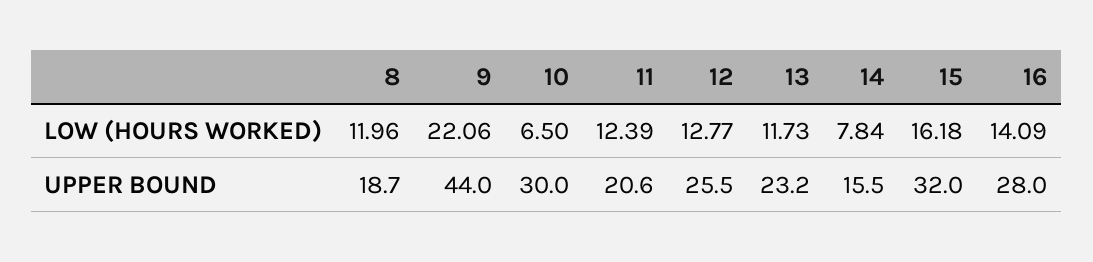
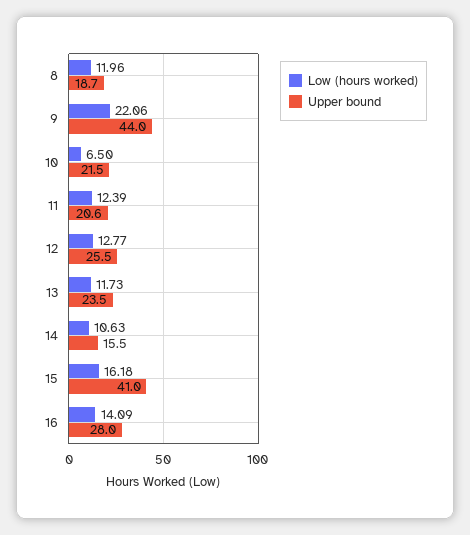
  {
    "LOW (HOURS WORKED)": {
      "8": 11.96,
      "9": 22.06,
      "10": 6.5,
      "11": 12.39,
      "12": 12.77,
      "13": 11.73,
-     "14": 7.84,
+     "14": 10.63,
      "15": 16.18,
      "16": 14.09
    },
    "UPPER BOUND": {
      "8": 18.7,
      "9": 44,
-     "10": 30,
+     "10": 21.5,
      "11": 20.6,
      "12": 25.5,
-     "13": 23.2,
+     "13": 23.5,
      "14": 15.5,
-     "15": 32,
+     "15": 41,
      "16": 28
    }
  }

